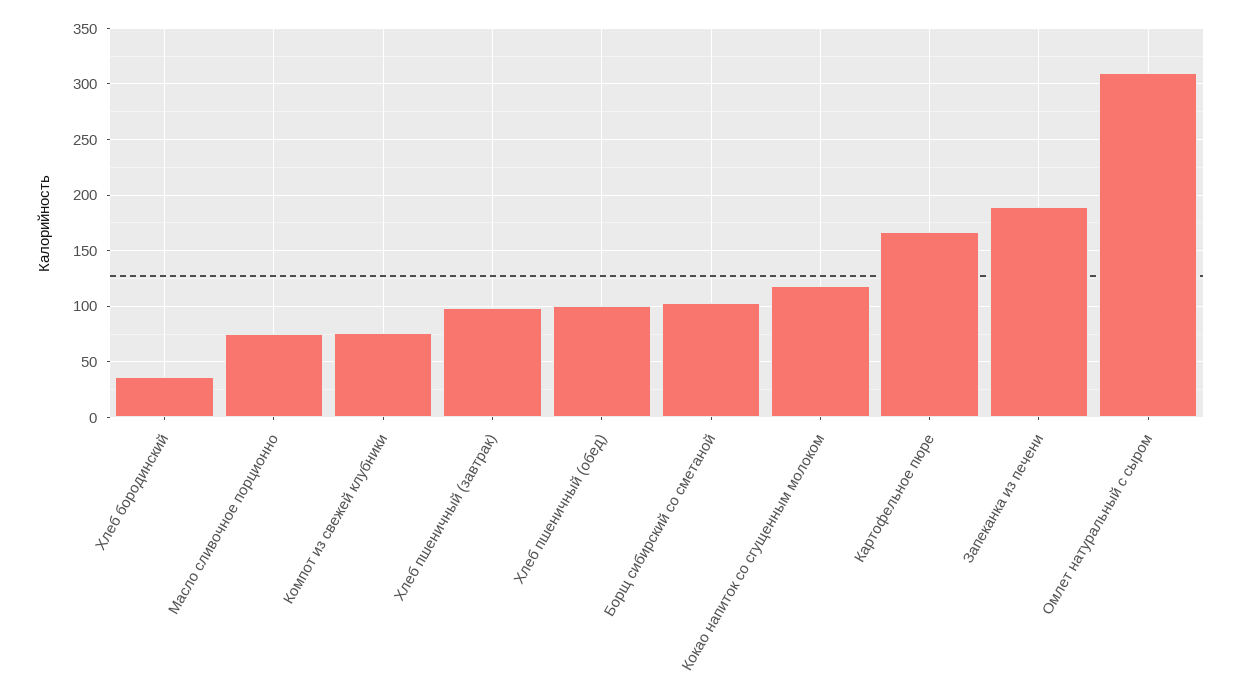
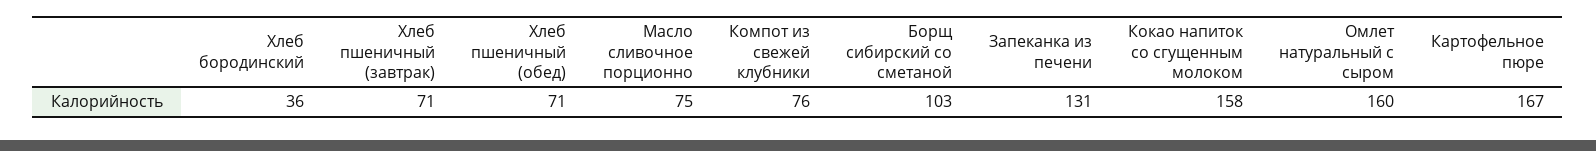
  {
    "Хлеб бородинский": 36,
    "Масло сливочное порционно": 75,
    "Компот из свежей клубники": 76,
-   "Хлеб пшеничный (завтрак)": 100,
+   "Хлеб пшеничный (завтрак)": 71,
-   "Хлеб пшеничный (обед)": 100,
+   "Хлеб пшеничный (обед)": 71,
    "Борщ сибирский со сметаной": 103,
-   "Кокао напиток со сгущенным молоком": 120,
+   "Кокао напиток со сгущенным молоком": 158,
    "Картофельное пюре": 167,
-   "Запеканка из печени": 190,
+   "Запеканка из печени": 131,
-   "Омлет натуральный с сыром": 310
+   "Омлет натуральный с сыром": 160
  }

